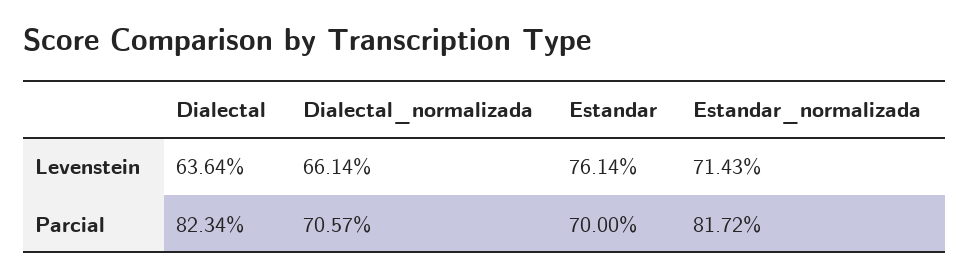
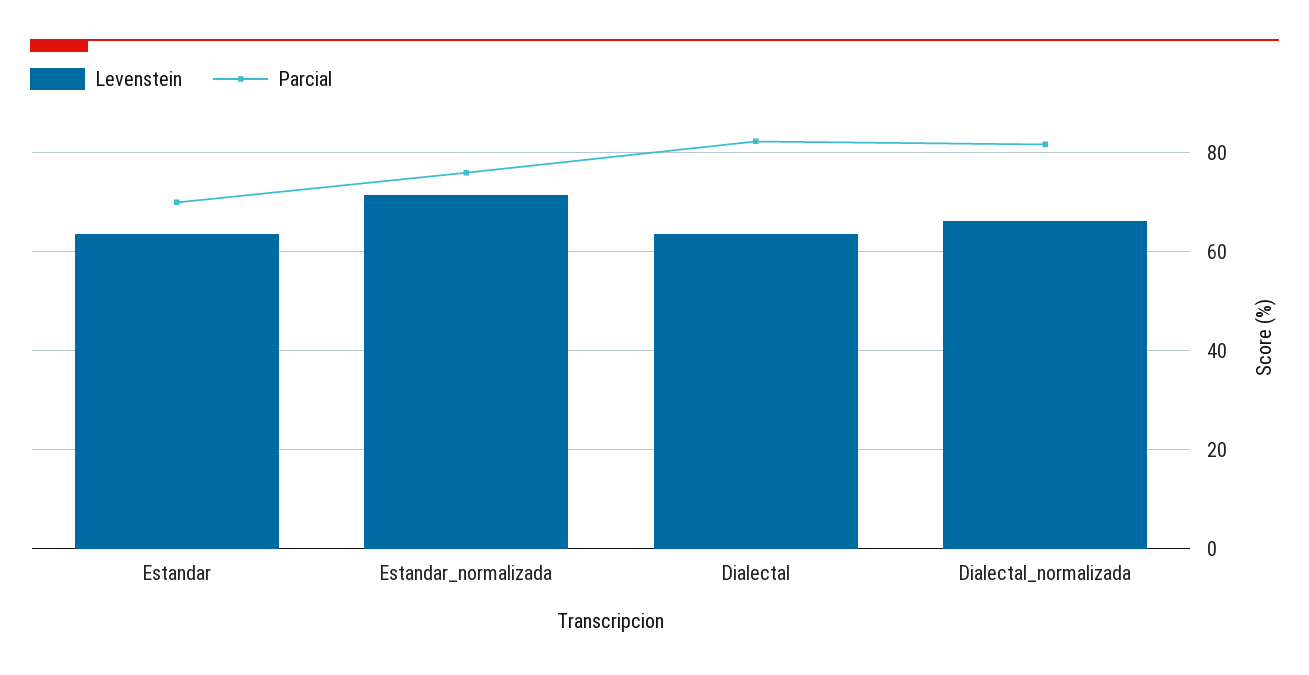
  {
    "Levenstein": {
      "Dialectal": 63.64,
      "Dialectal_normalizada": 66.14,
-     "Estandar": 76.14,
+     "Estandar": 64,
      "Estandar_normalizada": 71.43
    },
    "Parcial": {
      "Dialectal": 82.34,
-     "Dialectal_normalizada": 70.57,
+     "Dialectal_normalizada": 82,
      "Estandar": 70,
-     "Estandar_normalizada": 81.72
+     "Estandar_normalizada": 76
    }
  }

